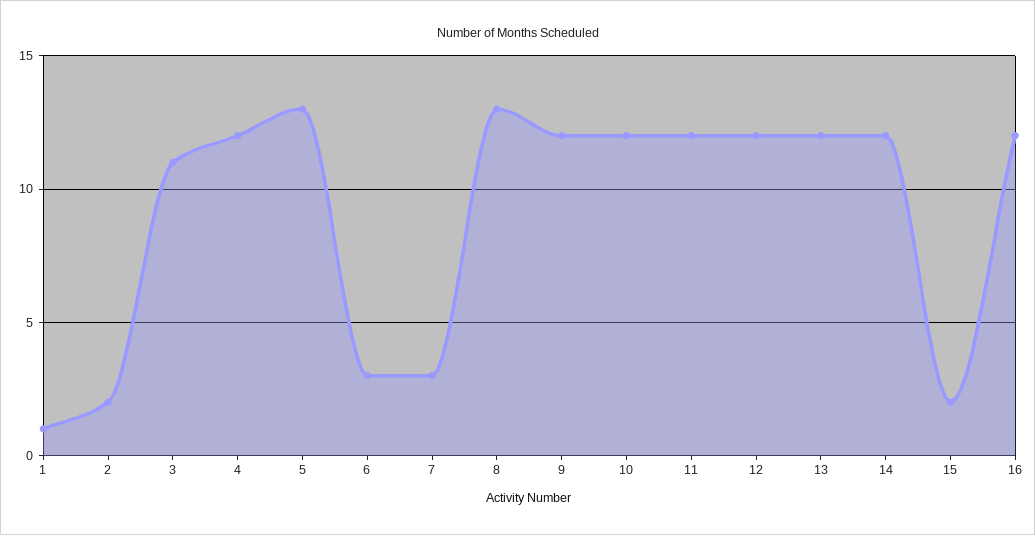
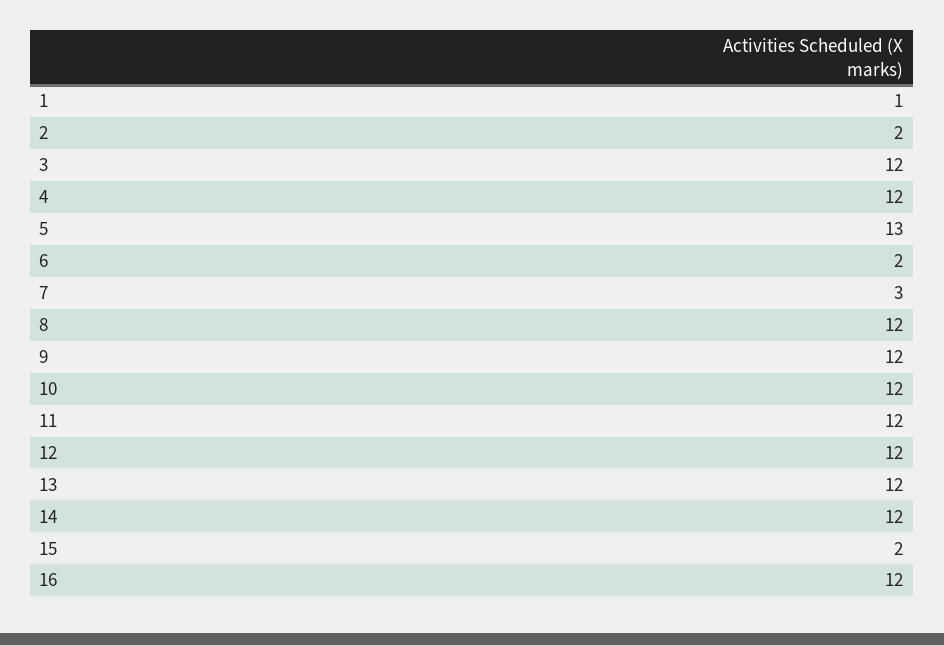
  {
    "1": 1,
    "2": 2,
-   "3": 11,
+   "3": 12,
    "4": 12,
    "5": 13,
-   "6": 3,
+   "6": 2,
    "7": 3,
-   "8": 13,
+   "8": 12,
    "9": 12,
    "10": 12,
    "11": 12,
    "12": 12,
    "13": 12,
    "14": 12,
    "15": 2,
    "16": 12
  }

